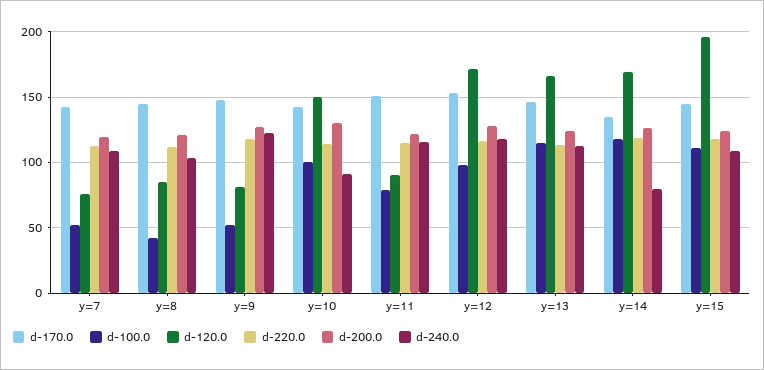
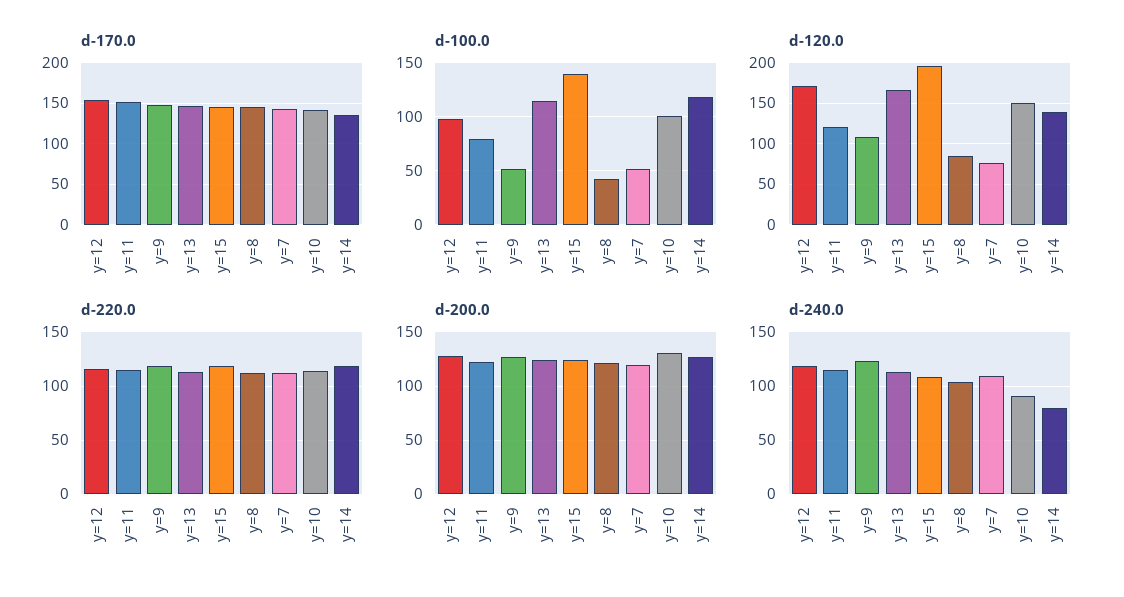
  {
    "d-170.0": {
      "y=7": 140,
      "y=8": 145,
      "y=9": 145,
      "y=10": 140,
      "y=11": 150,
      "y=12": 155,
      "y=13": 145,
      "y=14": 135,
      "y=15": 145
    },
    "d-100.0": {
      "y=7": 50,
      "y=8": 40,
      "y=9": 50,
      "y=10": 100,
      "y=11": 80,
      "y=12": 100,
      "y=13": 115,
      "y=14": 120,
-     "y=15": 110
+     "y=15": 140
    },
    "d-120.0": {
      "y=7": 75,
      "y=8": 85,
-     "y=9": 80,
+     "y=9": 110,
      "y=10": 150,
-     "y=11": 90,
+     "y=11": 120,
      "y=12": 170,
      "y=13": 165,
-     "y=14": 170,
+     "y=14": 140,
      "y=15": 195
    },
    "d-220.0": {
      "y=7": 110,
      "y=8": 110,
      "y=9": 120,
      "y=10": 115,
      "y=11": 115,
      "y=12": 115,
      "y=13": 115,
      "y=14": 120,
      "y=15": 120
    },
    "d-200.0": {
      "y=7": 120,
      "y=8": 120,
      "y=9": 125,
      "y=10": 130,
      "y=11": 120,
      "y=12": 130,
      "y=13": 125,
      "y=14": 125,
      "y=15": 125
    },
    "d-240.0": {
      "y=7": 110,
      "y=8": 105,
      "y=9": 125,
      "y=10": 90,
      "y=11": 115,
      "y=12": 120,
      "y=13": 115,
      "y=14": 80,
      "y=15": 110
    }
  }

